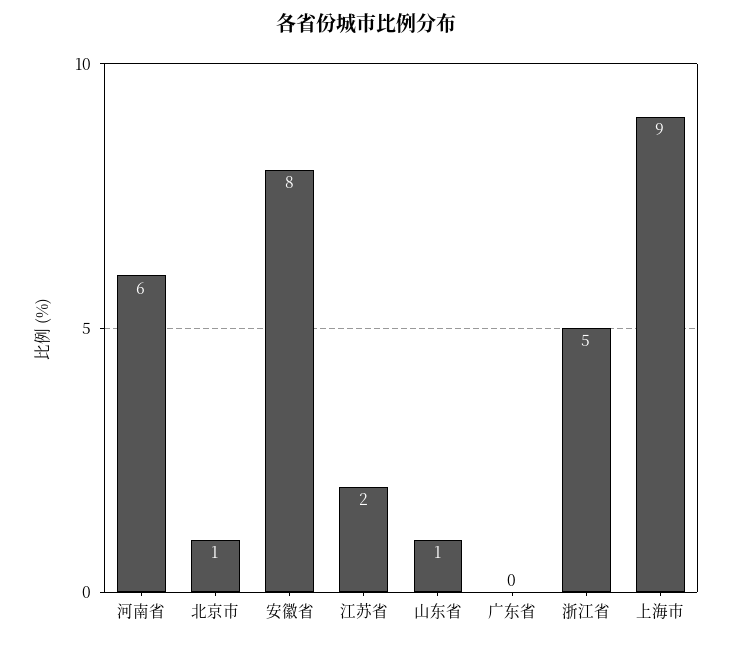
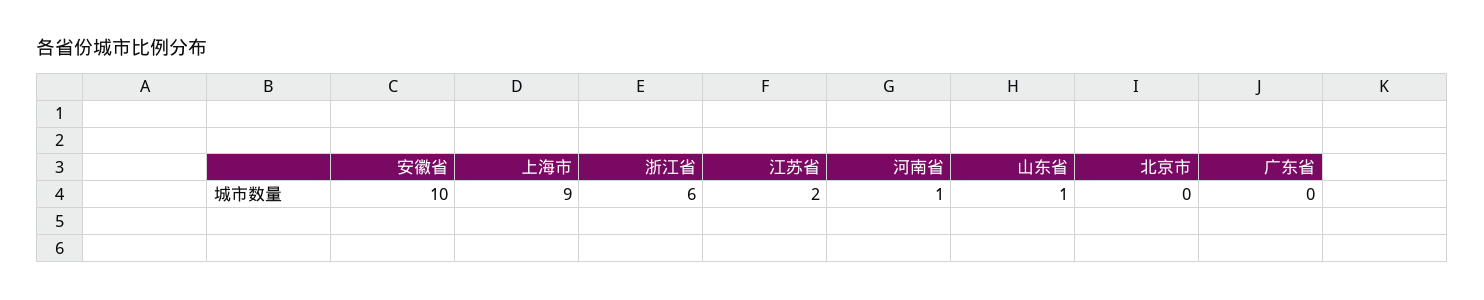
  {
-   "河南省": 6,
+   "河南省": 1,
-   "北京市": 1,
+   "北京市": 0,
-   "安徽省": 8,
+   "安徽省": 10,
    "江苏省": 2,
    "山东省": 1,
    "广东省": 0,
-   "浙江省": 5,
+   "浙江省": 6,
    "上海市": 9
  }

